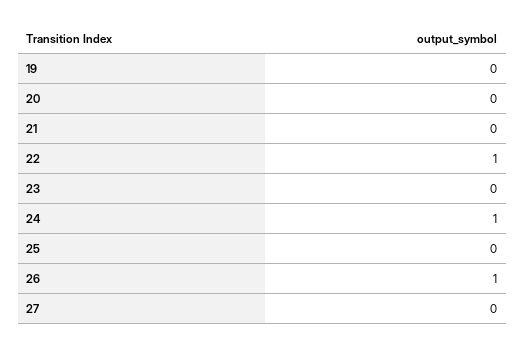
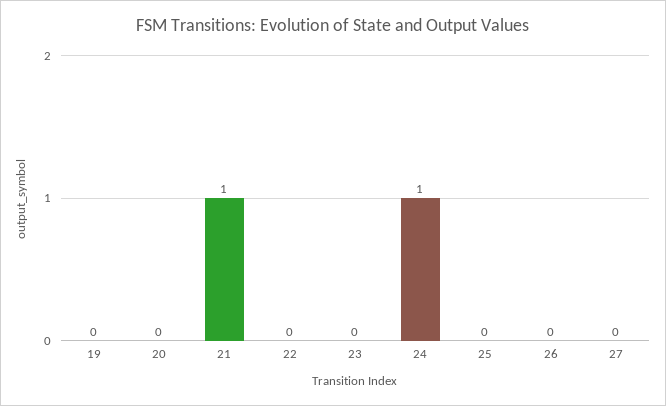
  {
    "19": 0,
    "20": 0,
-   "21": 0,
+   "21": 1,
-   "22": 1,
+   "22": 0,
    "23": 0,
    "24": 1,
    "25": 0,
-   "26": 1,
+   "26": 0,
    "27": 0
  }

